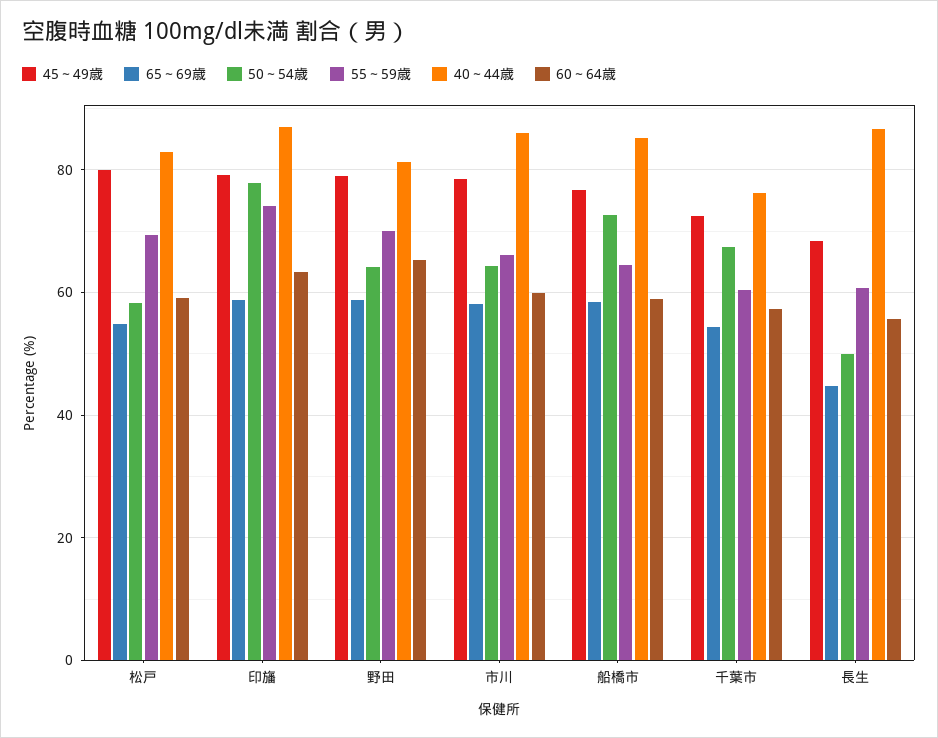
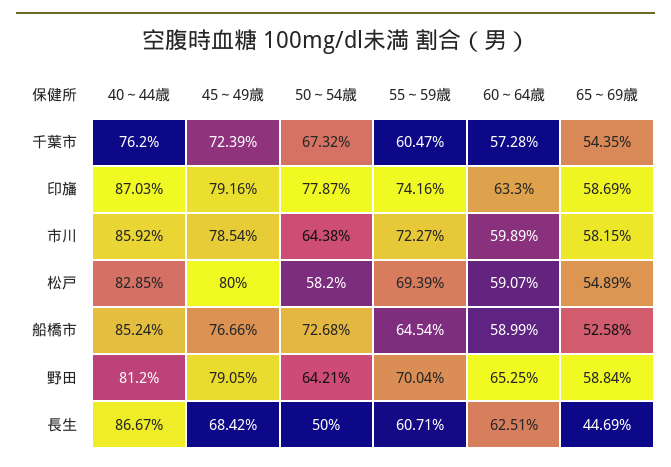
  {
    "45～49歳": {
      "松戸": 80,
      "印旛": 79.16,
      "野田": 79.05,
      "市川": 78.54,
      "船橋市": 76.66,
      "千葉市": 72.39,
      "長生": 68.42
    },
    "65～69歳": {
      "松戸": 54.89,
      "印旛": 58.69,
      "野田": 58.84,
      "市川": 58.15,
-     "船橋市": 58,
+     "船橋市": 52.58,
      "千葉市": 54.35,
      "長生": 44.69
    },
    "50～54歳": {
      "松戸": 58.2,
      "印旛": 77.87,
      "野田": 64.21,
      "市川": 64.38,
      "船橋市": 72.68,
      "千葉市": 67.32,
      "長生": 50
    },
    "55～59歳": {
      "松戸": 69.39,
      "印旛": 74.16,
      "野田": 70.04,
-     "市川": 66,
+     "市川": 72.27,
      "船橋市": 64.54,
      "千葉市": 60.47,
      "長生": 60.71
    },
    "40～44歳": {
      "松戸": 82.85,
      "印旛": 87.03,
      "野田": 81.2,
      "市川": 85.92,
      "船橋市": 85.24,
      "千葉市": 76.2,
      "長生": 86.67
    },
    "60～64歳": {
      "松戸": 59.07,
      "印旛": 63.3,
      "野田": 65.25,
      "市川": 59.89,
      "船橋市": 58.99,
      "千葉市": 57.28,
-     "長生": 56
+     "長生": 62.51
    }
  }

